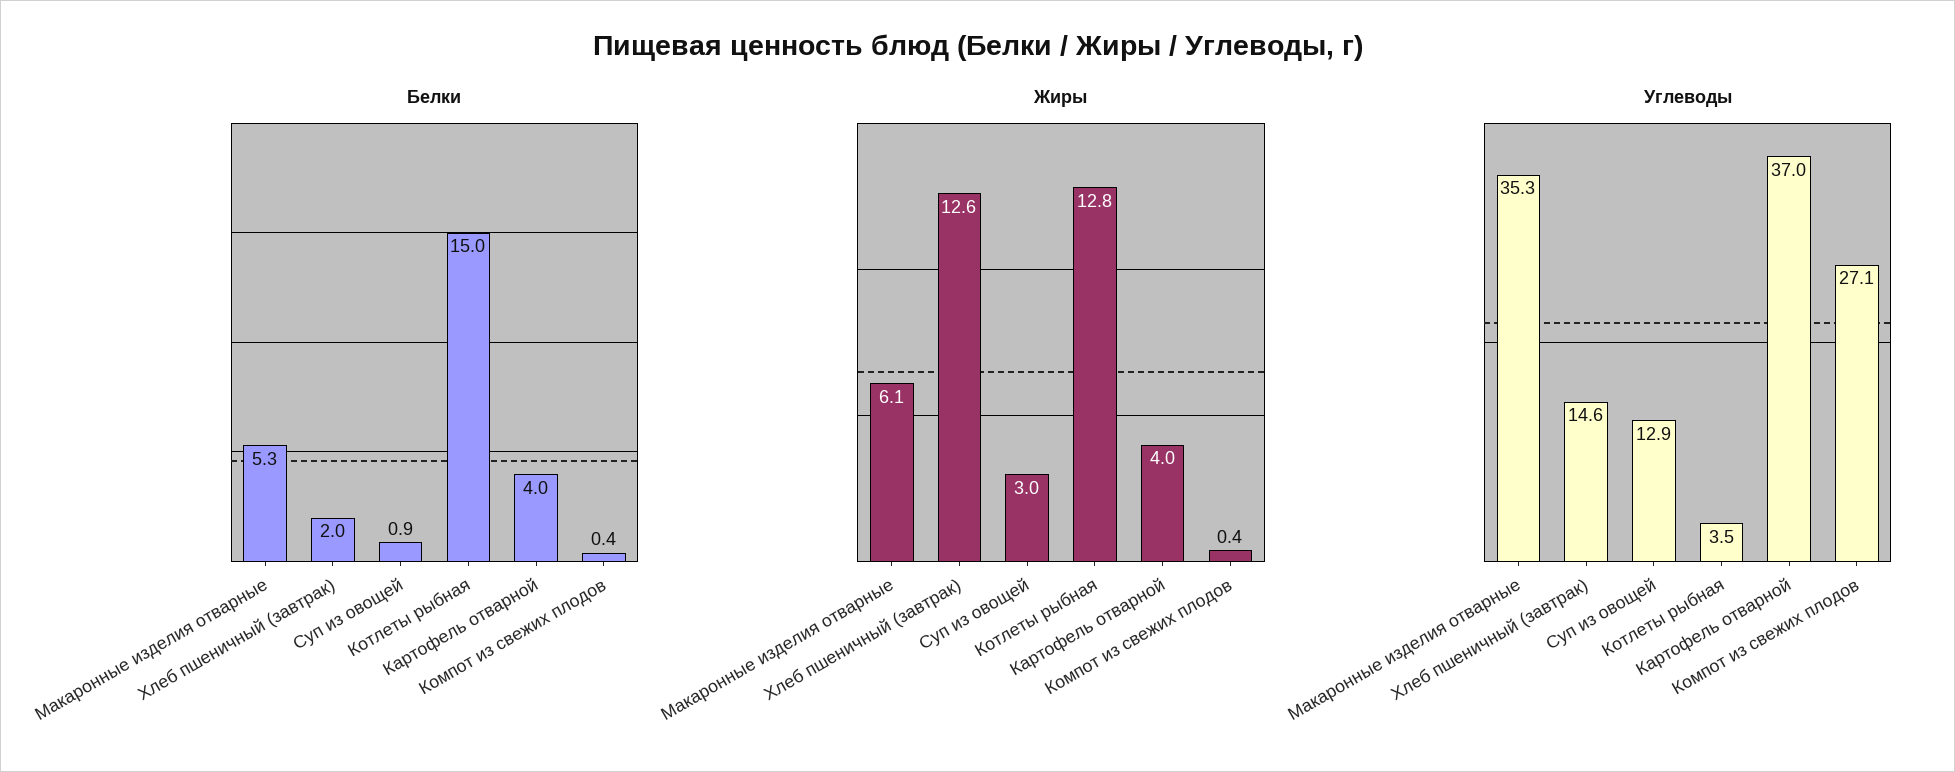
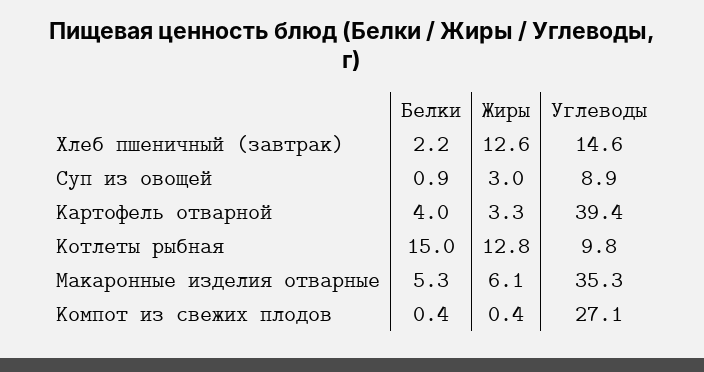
  {
    "Белки": {
      "Макаронные изделия отварные": 5.3,
-     "Хлеб пшеничный (завтрак)": 2,
+     "Хлеб пшеничный (завтрак)": 2.2,
      "Суп из овощей": 0.9,
      "Котлеты рыбная": 15,
      "Картофель отварной": 4,
      "Компот из свежих плодов": 0.4
    },
    "Жиры": {
      "Макаронные изделия отварные": 6.1,
      "Хлеб пшеничный (завтрак)": 12.6,
      "Суп из овощей": 3,
      "Котлеты рыбная": 12.8,
-     "Картофель отварной": 4,
+     "Картофель отварной": 3.3,
      "Компот из свежих плодов": 0.4
    },
    "Углеводы": {
      "Макаронные изделия отварные": 35.3,
      "Хлеб пшеничный (завтрак)": 14.6,
-     "Суп из овощей": 12.9,
+     "Суп из овощей": 8.9,
-     "Котлеты рыбная": 3.5,
+     "Котлеты рыбная": 9.8,
-     "Картофель отварной": 37,
+     "Картофель отварной": 39.4,
      "Компот из свежих плодов": 27.1
    }
  }

